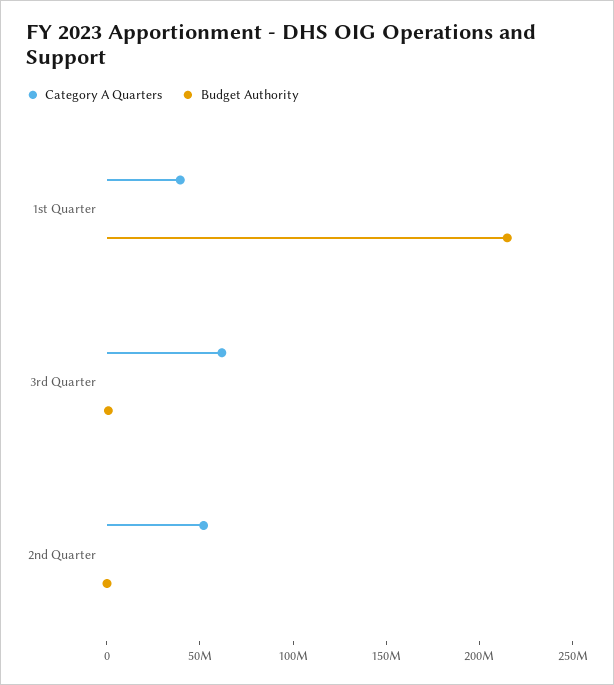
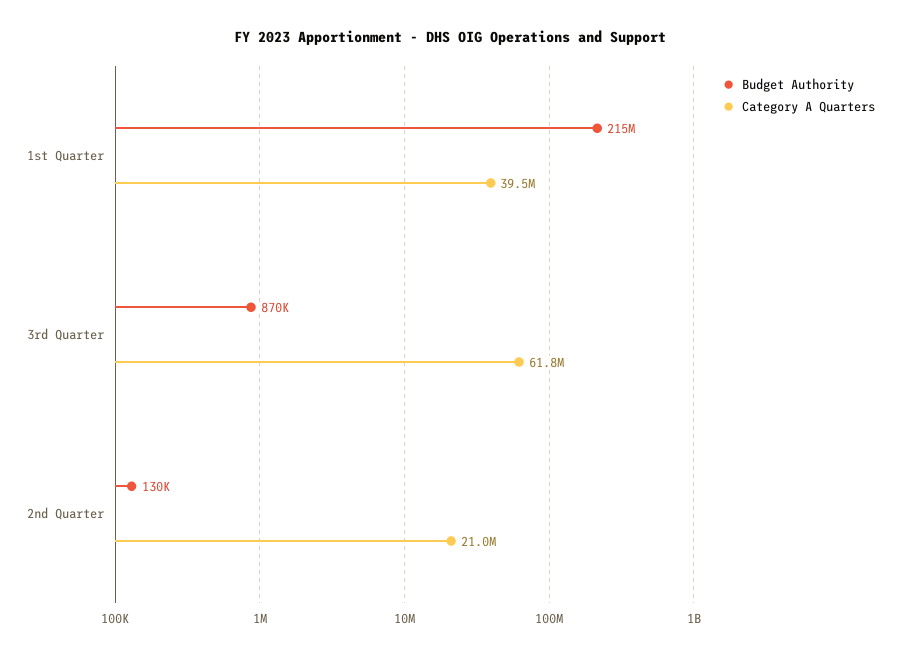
  {
    "Category A Quarters": {
      "1st Quarter": 39500000,
      "3rd Quarter": 61800000,
-     "2nd Quarter": 50000000
+     "2nd Quarter": 21000000
    },
    "Budget Authority": {
      "1st Quarter": 215000000,
      "3rd Quarter": 870000,
      "2nd Quarter": 130000
    }
  }

